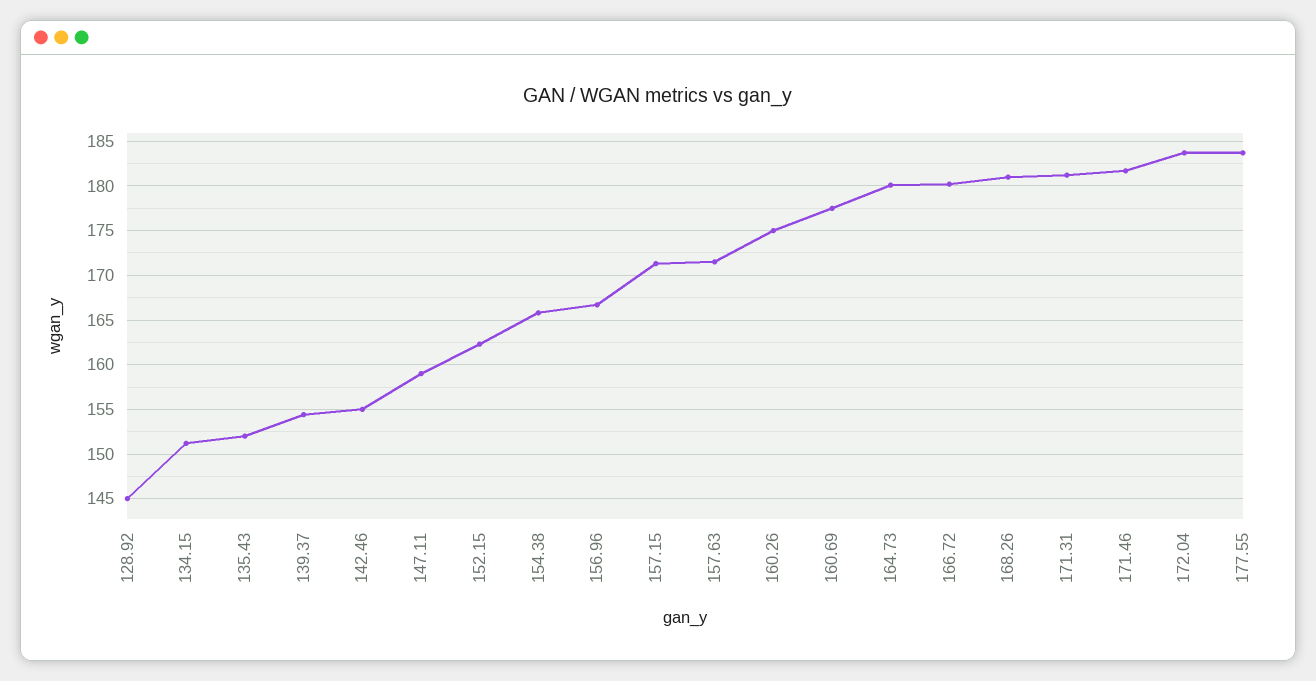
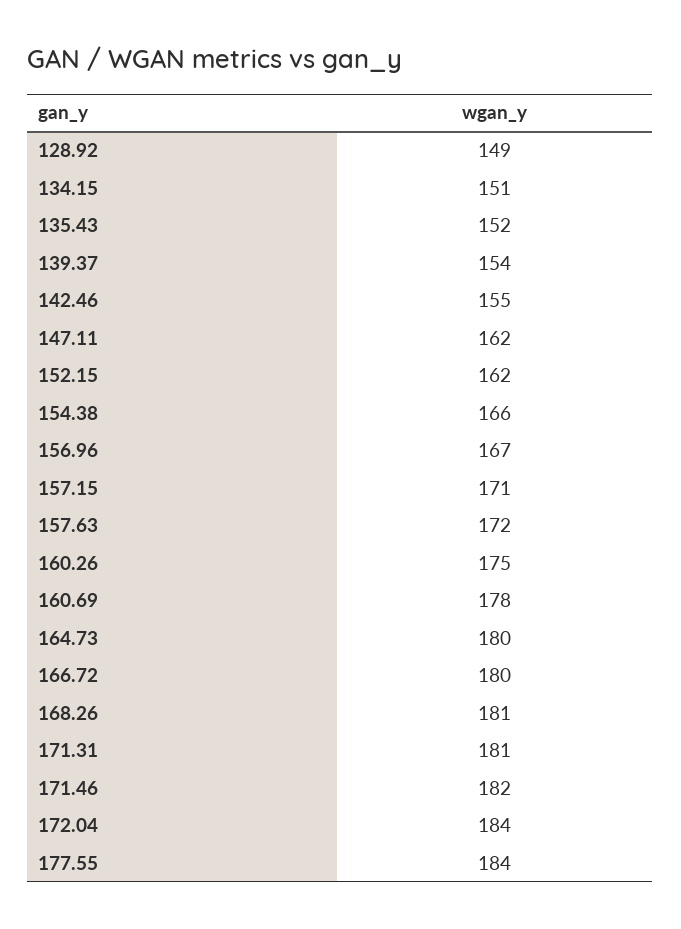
  {
-   "128.92": 145,
+   "128.92": 149,
    "134.15": 151,
    "135.43": 152,
    "139.37": 154,
    "142.46": 155,
-   "147.11": 159,
+   "147.11": 162,
    "152.15": 162,
    "154.38": 166,
    "156.96": 167,
    "157.15": 171,
    "157.63": 172,
    "160.26": 175,
    "160.69": 178,
    "164.73": 180,
    "166.72": 180,
    "168.26": 181,
    "171.31": 181,
    "171.46": 182,
    "172.04": 184,
    "177.55": 184
  }

